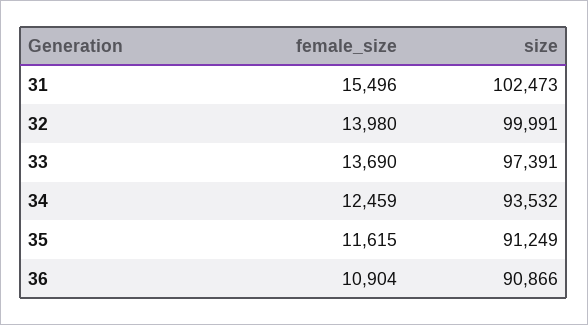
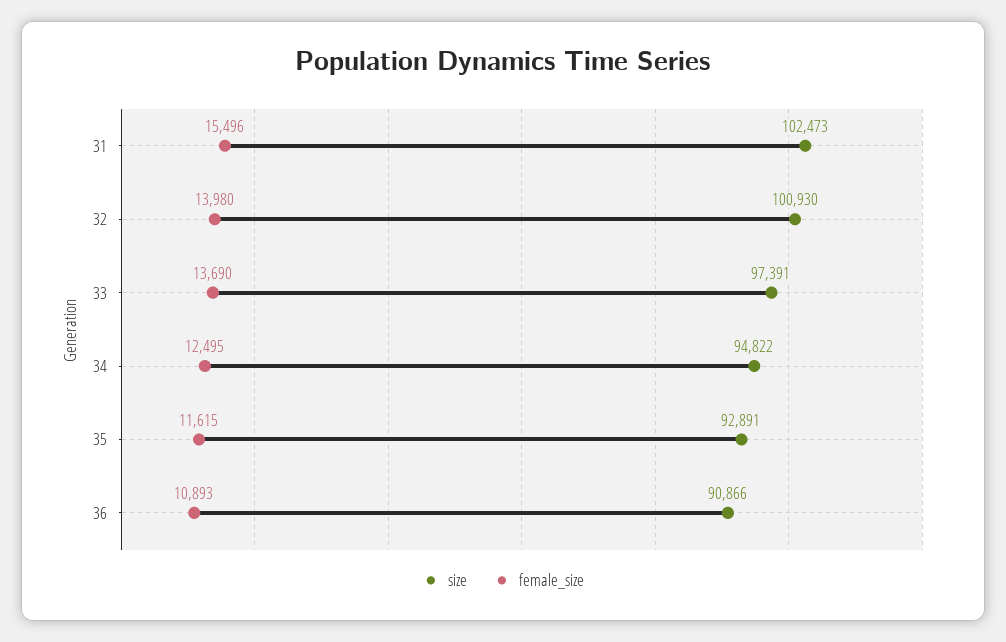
  {
    "female_size": {
      "31": 15496,
      "32": 13980,
      "33": 13690,
-     "34": 12459,
+     "34": 12495,
      "35": 11615,
-     "36": 10904
+     "36": 10893
    },
    "size": {
      "31": 102473,
-     "32": 99991,
+     "32": 100930,
      "33": 97391,
-     "34": 93532,
+     "34": 94822,
-     "35": 91249,
+     "35": 92891,
      "36": 90866
    }
  }

